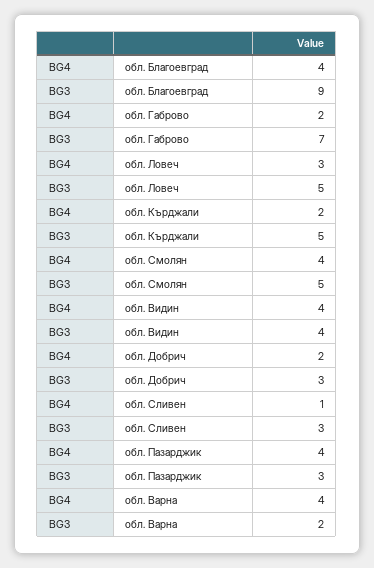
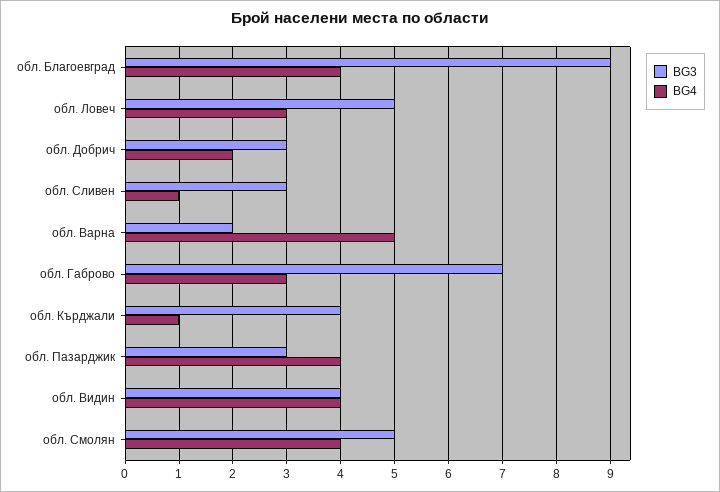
  {
    "BG4": {
      "обл. Благоевград": 4,
-     "обл. Габрово": 2,
+     "обл. Габрово": 3,
      "обл. Ловеч": 3,
-     "обл. Кърджали": 2,
+     "обл. Кърджали": 1,
      "обл. Смолян": 4,
      "обл. Видин": 4,
      "обл. Добрич": 2,
      "обл. Сливен": 1,
      "обл. Пазарджик": 4,
-     "обл. Варна": 4
+     "обл. Варна": 5
    },
    "BG3": {
      "обл. Благоевград": 9,
      "обл. Габрово": 7,
      "обл. Ловеч": 5,
-     "обл. Кърджали": 5,
+     "обл. Кърджали": 4,
      "обл. Смолян": 5,
      "обл. Видин": 4,
      "обл. Добрич": 3,
      "обл. Сливен": 3,
      "обл. Пазарджик": 3,
      "обл. Варна": 2
    }
  }

